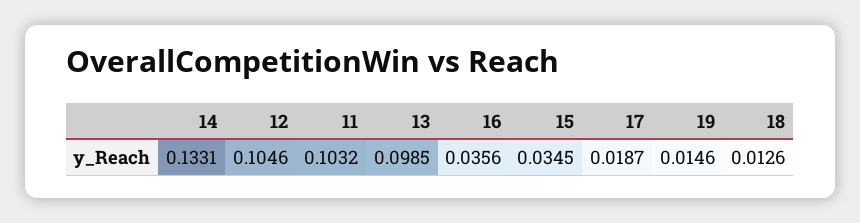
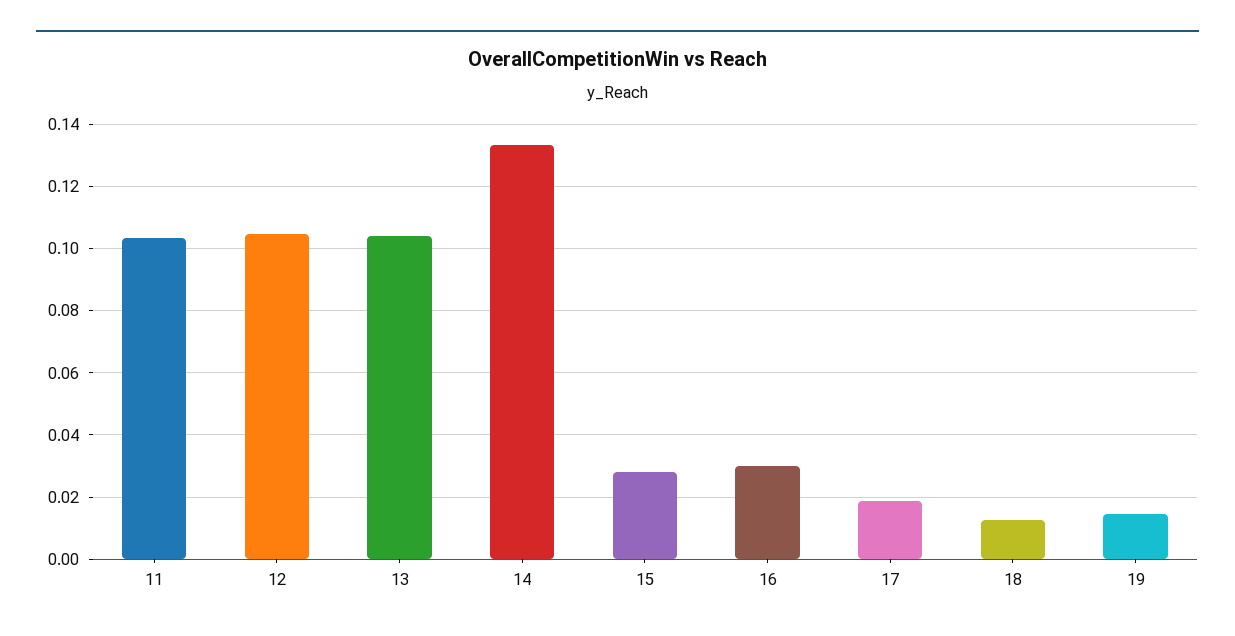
  {
    "14": 0.1331,
    "12": 0.1046,
    "11": 0.1032,
-   "13": 0.0985,
+   "13": 0.104,
-   "16": 0.0356,
+   "16": 0.03,
-   "15": 0.0345,
+   "15": 0.028,
    "17": 0.0187,
    "19": 0.0146,
    "18": 0.0126
  }

